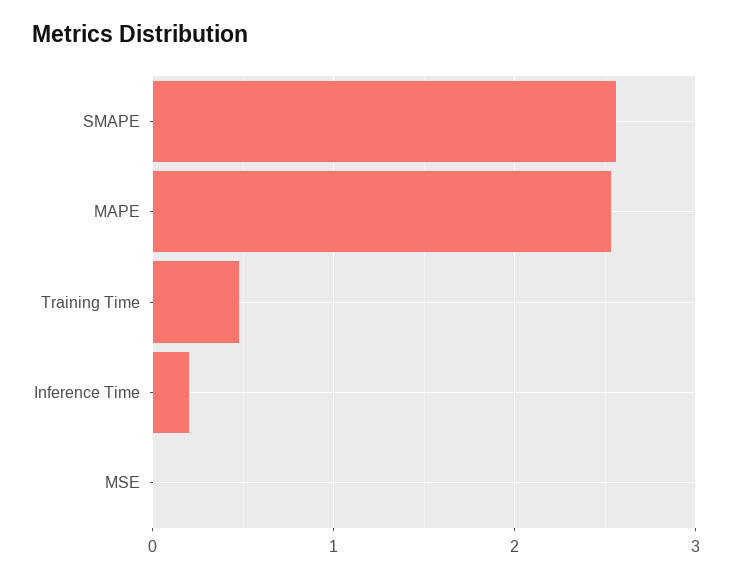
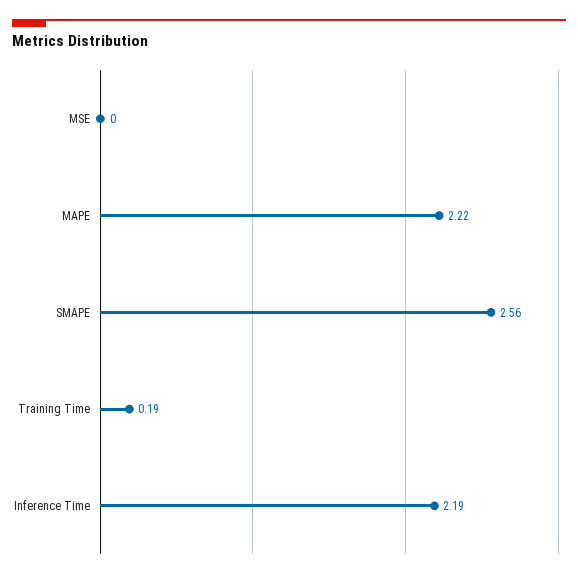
  {
    "SMAPE": 2.56,
-   "MAPE": 2.5,
+   "MAPE": 2.22,
-   "Training Time": 0.5,
+   "Training Time": 0.19,
-   "Inference Time": 0.2,
+   "Inference Time": 2.19,
    "MSE": 0
  }

